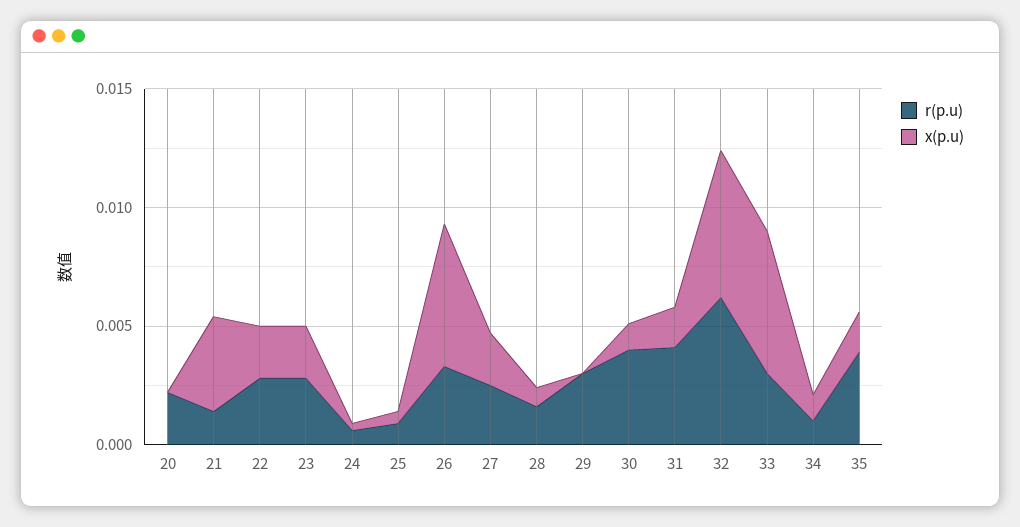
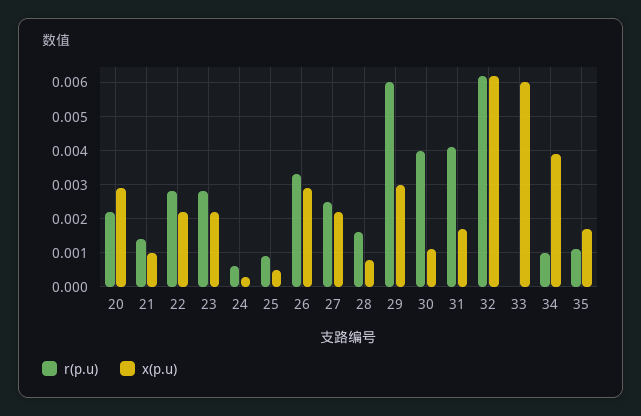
  {
    "r(p.u)": {
      "20": 0.002,
      "21": 0.0015,
      "22": 0.003,
      "23": 0.003,
      "24": 0.0005,
      "25": 0.001,
      "26": 0.0035,
      "27": 0.0025,
      "28": 0.0015,
-     "29": 0.003,
+     "29": 0.006,
      "30": 0.004,
      "31": 0.004,
      "32": 0.006,
-     "33": 0.003,
+     "33": 0,
      "34": 0.001,
-     "35": 0.004
+     "35": 0.001
    },
    "x(p.u)": {
-     "20": 0,
+     "20": 0.003,
-     "21": 0.004,
+     "21": 0.001,
      "22": 0.002,
      "23": 0.002,
      "24": 0.0005,
      "25": 0.0005,
-     "26": 0.006,
+     "26": 0.003,
      "27": 0.002,
      "28": 0.001,
-     "29": 0,
+     "29": 0.003,
      "30": 0.001,
      "31": 0.0015,
      "32": 0.006,
      "33": 0.006,
-     "34": 0.001,
+     "34": 0.004,
      "35": 0.0015
    }
  }

